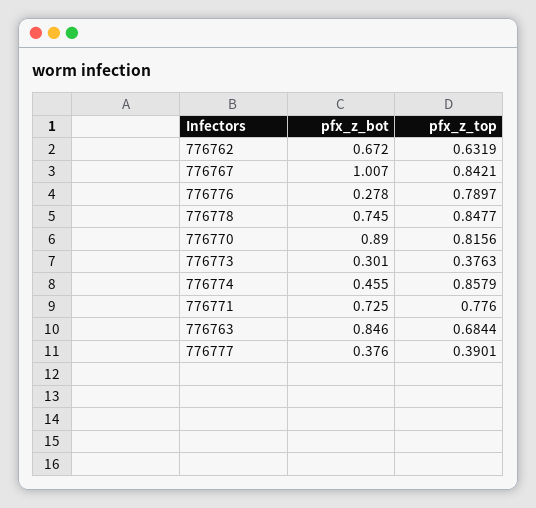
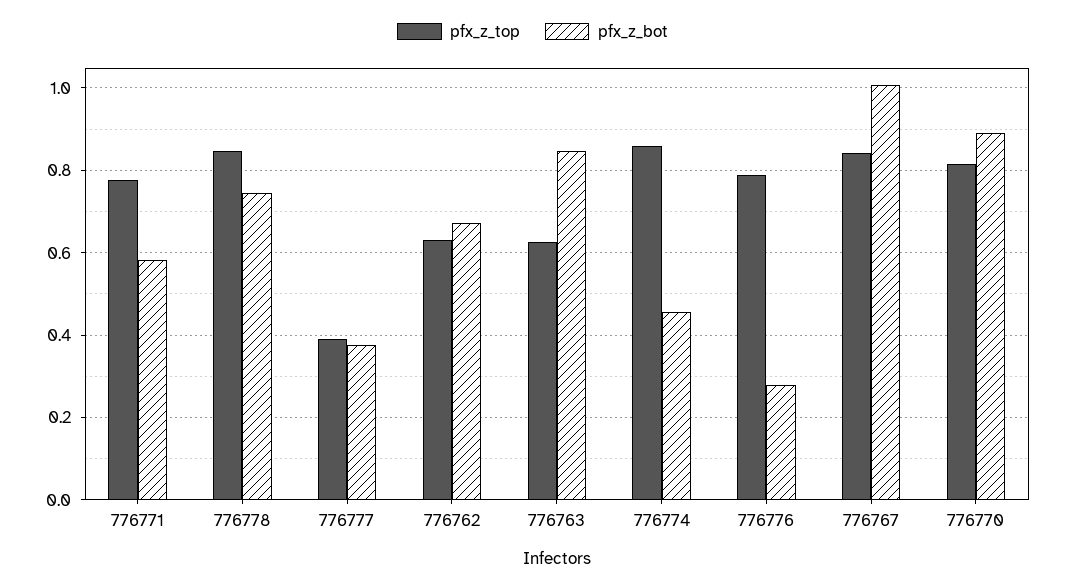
  {
    "pfx_z_bot": {
      "776762": 0.672,
      "776767": 1.007,
      "776776": 0.278,
      "776778": 0.745,
      "776770": 0.89,
-     "776773": 0.301,
      "776774": 0.455,
-     "776771": 0.725,
+     "776771": 0.58,
      "776763": 0.846,
      "776777": 0.376
    },
    "pfx_z_top": {
      "776762": 0.6319,
      "776767": 0.8421,
      "776776": 0.7897,
      "776778": 0.8477,
      "776770": 0.8156,
-     "776773": 0.3763,
      "776774": 0.8579,
      "776771": 0.776,
-     "776763": 0.6844,
+     "776763": 0.62,
      "776777": 0.3901
    }
  }

